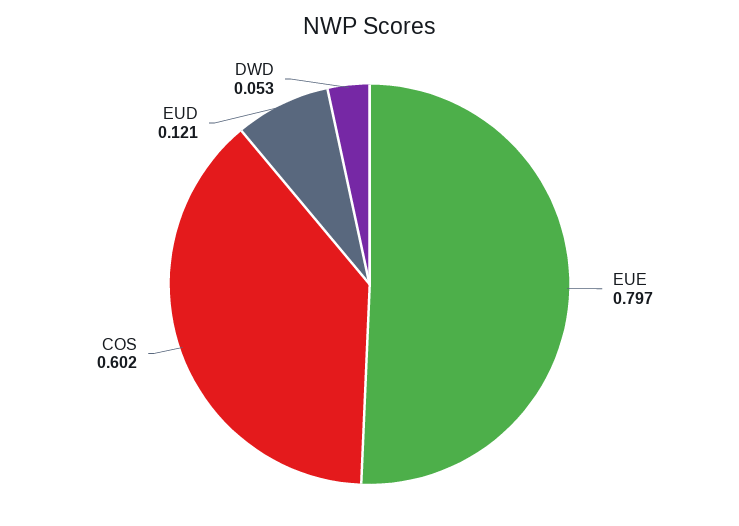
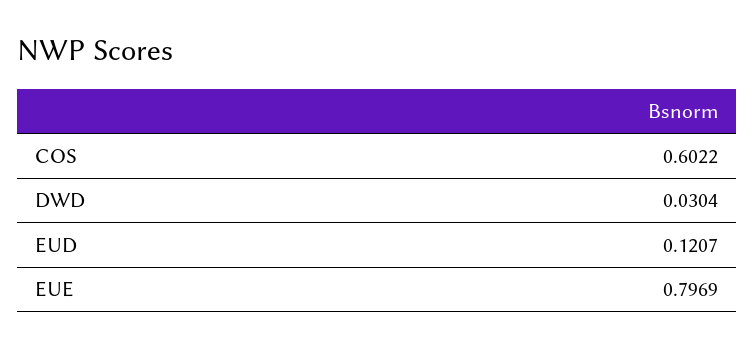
  {
    "EUE": 0.7969,
    "COS": 0.6022,
    "EUD": 0.1207,
-   "DWD": 0.053
+   "DWD": 0.0304
  }

